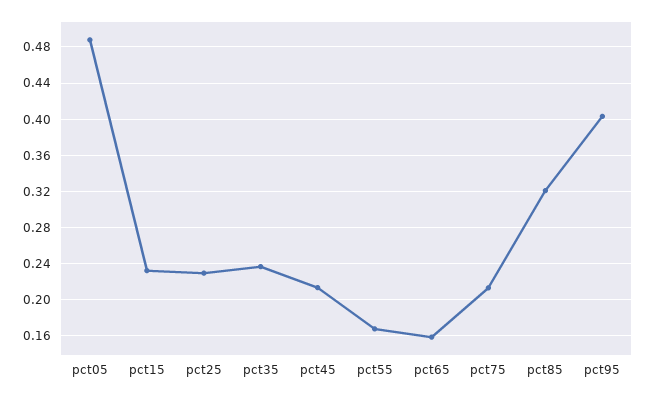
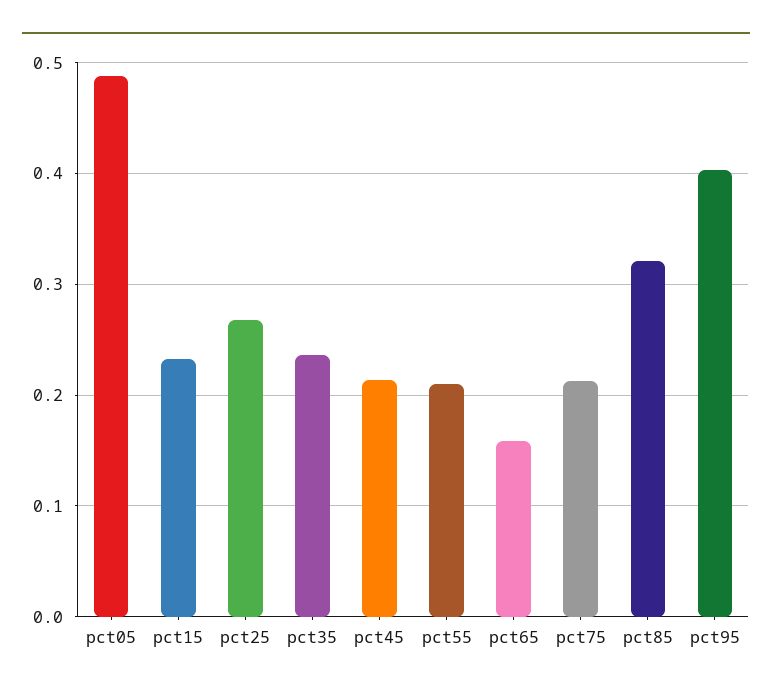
  {
    "pct05": 0.49,
    "pct15": 0.23,
-   "pct25": 0.23,
+   "pct25": 0.27,
    "pct35": 0.24,
    "pct45": 0.21,
-   "pct55": 0.17,
+   "pct55": 0.21,
    "pct65": 0.16,
    "pct75": 0.21,
    "pct85": 0.32,
    "pct95": 0.4
  }

